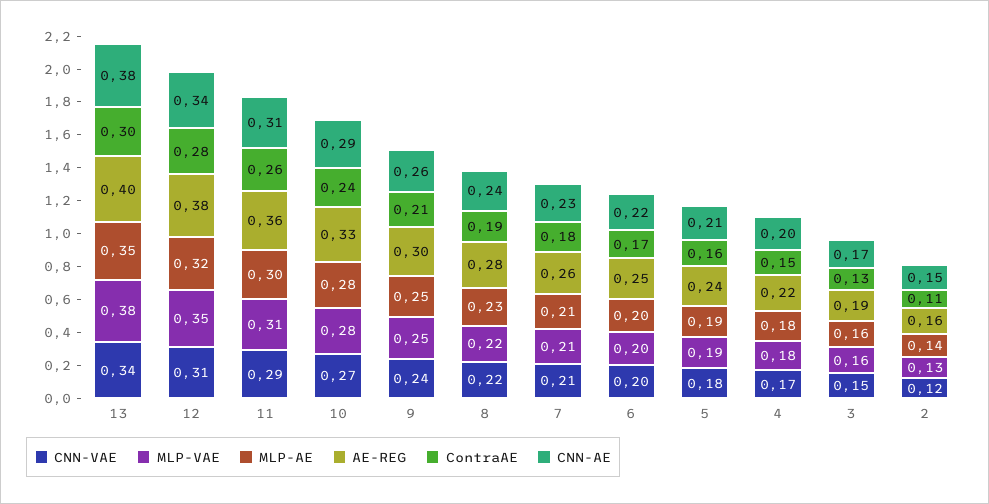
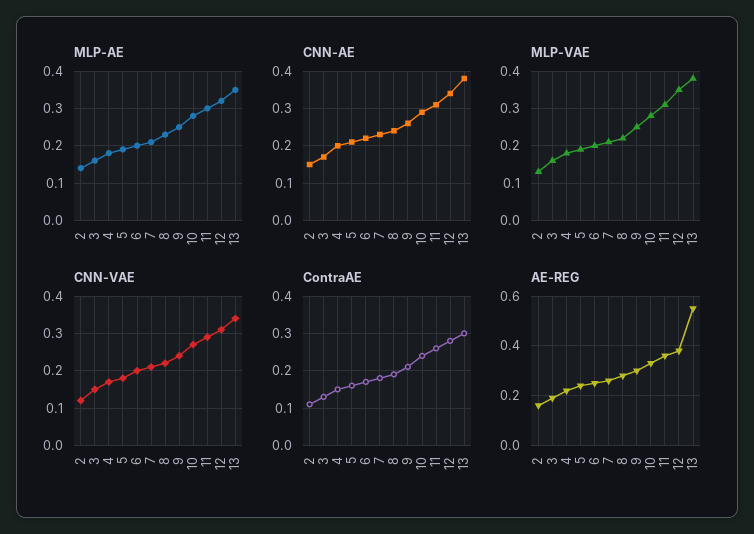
  {
    "CNN-VAE": {
      "13": 0.34,
      "12": 0.31,
      "11": 0.29,
      "10": 0.27,
      "9": 0.24,
      "8": 0.22,
      "7": 0.21,
      "6": 0.2,
      "5": 0.18,
      "4": 0.17,
      "3": 0.15,
      "2": 0.12
    },
    "MLP-VAE": {
      "13": 0.38,
      "12": 0.35,
      "11": 0.31,
      "10": 0.28,
      "9": 0.25,
      "8": 0.22,
      "7": 0.21,
      "6": 0.2,
      "5": 0.19,
      "4": 0.18,
      "3": 0.16,
      "2": 0.13
    },
    "MLP-AE": {
      "13": 0.35,
      "12": 0.32,
      "11": 0.3,
      "10": 0.28,
      "9": 0.25,
      "8": 0.23,
      "7": 0.21,
      "6": 0.2,
      "5": 0.19,
      "4": 0.18,
      "3": 0.16,
      "2": 0.14
    },
    "AE-REG": {
-     "13": 0.4,
+     "13": 0.55,
      "12": 0.38,
      "11": 0.36,
      "10": 0.33,
      "9": 0.3,
      "8": 0.28,
      "7": 0.26,
      "6": 0.25,
      "5": 0.24,
      "4": 0.22,
      "3": 0.19,
      "2": 0.16
    },
    "ContraAE": {
      "13": 0.3,
      "12": 0.28,
      "11": 0.26,
      "10": 0.24,
      "9": 0.21,
      "8": 0.19,
      "7": 0.18,
      "6": 0.17,
      "5": 0.16,
      "4": 0.15,
      "3": 0.13,
      "2": 0.11
    },
    "CNN-AE": {
      "13": 0.38,
      "12": 0.34,
      "11": 0.31,
      "10": 0.29,
      "9": 0.26,
      "8": 0.24,
      "7": 0.23,
      "6": 0.22,
      "5": 0.21,
      "4": 0.2,
      "3": 0.17,
      "2": 0.15
    }
  }

